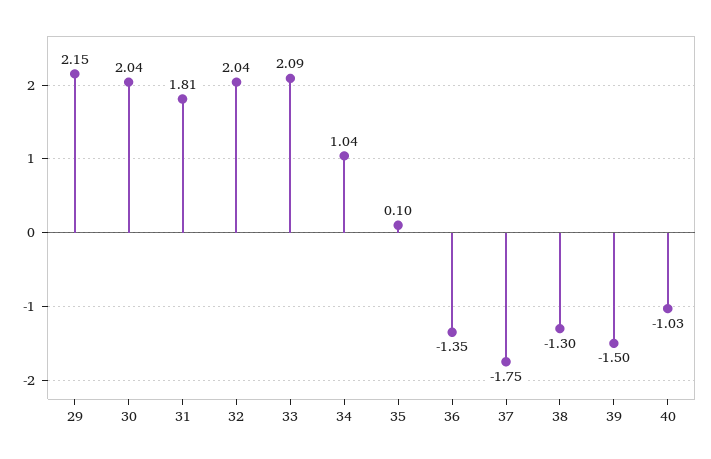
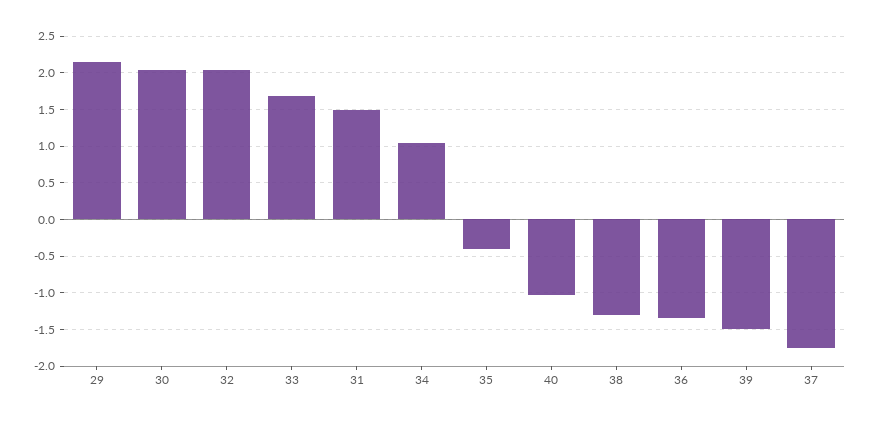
  {
    "29": 2.15,
    "30": 2.04,
-   "31": 1.81,
+   "31": 1.5,
    "32": 2.04,
-   "33": 2.09,
+   "33": 1.7,
    "34": 1.04,
-   "35": 0.1,
+   "35": -0.4,
    "36": -1.35,
    "37": -1.75,
    "38": -1.3,
    "39": -1.5,
    "40": -1.03
  }

